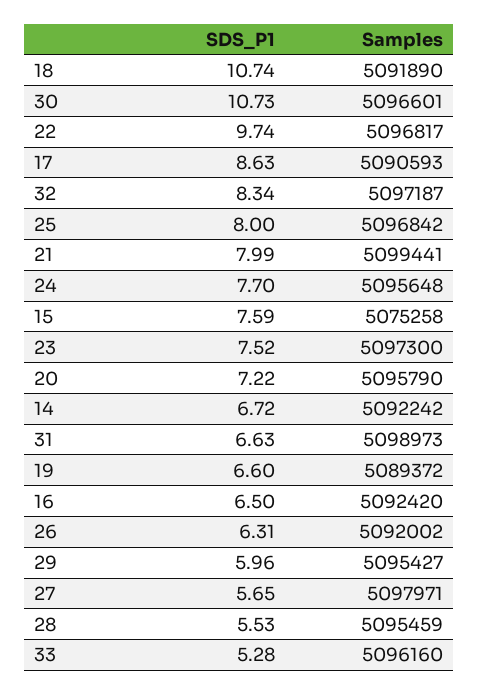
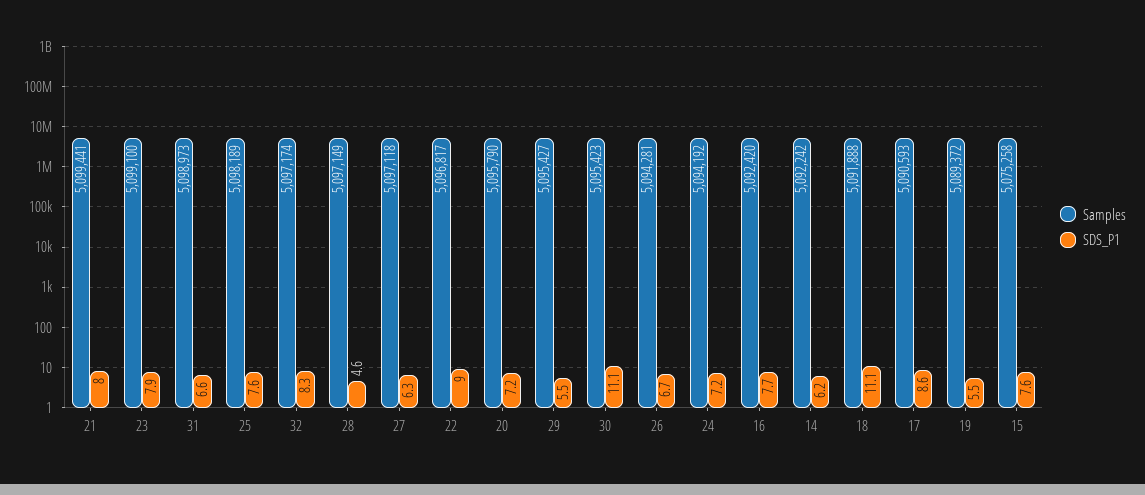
  {
    "SDS_P1": {
-     "18": 10.74,
+     "18": 11.1,
-     "30": 10.73,
+     "30": 11.1,
-     "22": 9.74,
+     "22": 9,
      "17": 8.63,
      "32": 8.34,
-     "25": 8,
+     "25": 7.6,
      "21": 7.99,
-     "24": 7.7,
+     "24": 7.2,
      "15": 7.59,
-     "23": 7.52,
+     "23": 7.9,
      "20": 7.22,
-     "14": 6.72,
+     "14": 6.2,
      "31": 6.63,
-     "19": 6.6,
+     "19": 5.5,
-     "16": 6.5,
+     "16": 7.7,
-     "26": 6.31,
+     "26": 6.7,
-     "29": 5.96,
+     "29": 5.5,
-     "27": 5.65,
+     "27": 6.3,
-     "28": 5.53,
+     "28": 4.6
-     "33": 5.28
    },
    "Samples": {
-     "18": 5091890,
+     "18": 5091888,
-     "30": 5096601,
+     "30": 5095423,
      "22": 5096817,
      "17": 5090593,
-     "32": 5097187,
+     "32": 5097174,
-     "25": 5096842,
+     "25": 5098189,
      "21": 5099441,
-     "24": 5095648,
+     "24": 5094192,
      "15": 5075258,
-     "23": 5097300,
+     "23": 5099100,
      "20": 5095790,
      "14": 5092242,
      "31": 5098973,
      "19": 5089372,
      "16": 5092420,
-     "26": 5092002,
+     "26": 5094281,
      "29": 5095427,
-     "27": 5097971,
+     "27": 5097118,
-     "28": 5095459,
+     "28": 5097149
-     "33": 5096160
    }
  }

